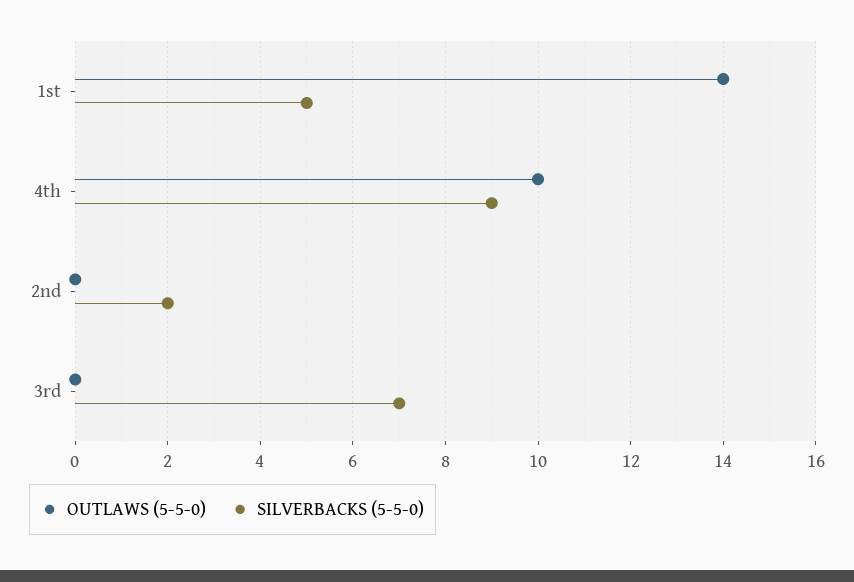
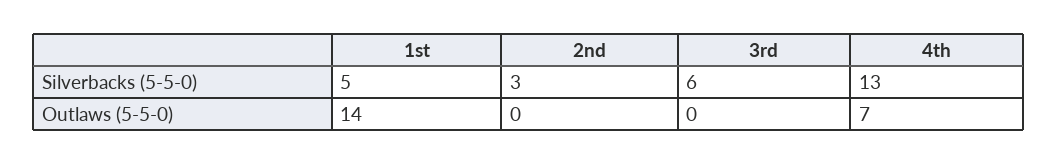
  {
    "OUTLAWS (5-5-0)": {
      "1st": 14,
-     "4th": 10,
+     "4th": 7,
      "2nd": 0,
      "3rd": 0
    },
    "SILVERBACKS (5-5-0)": {
      "1st": 5,
-     "4th": 9,
+     "4th": 13,
-     "2nd": 2,
+     "2nd": 3,
-     "3rd": 7
+     "3rd": 6
    }
  }

